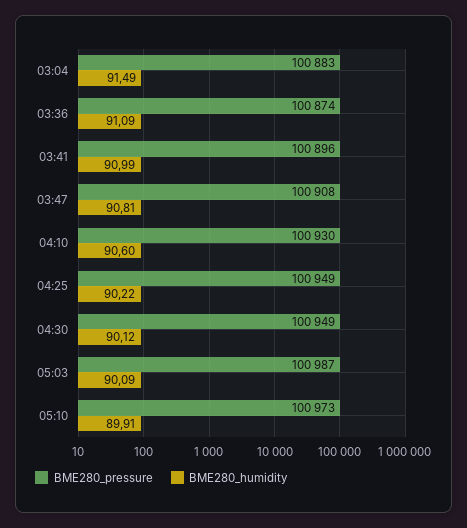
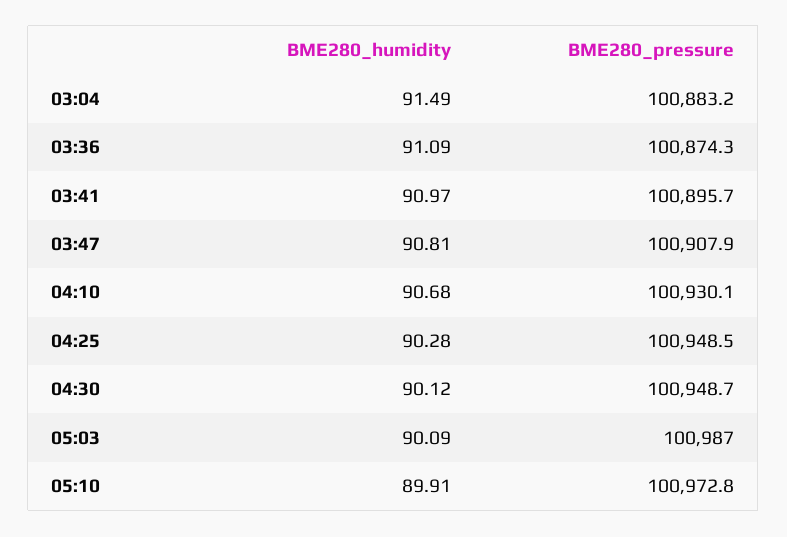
  {
    "BME280_pressure": {
      "03:04": 100883.2,
      "03:36": 100874.3,
      "03:41": 100895.7,
      "03:47": 100907.9,
      "04:10": 100930.1,
      "04:25": 100948.5,
      "04:30": 100948.7,
      "05:03": 100987,
      "05:10": 100972.8
    },
    "BME280_humidity": {
      "03:04": 91.49,
      "03:36": 91.09,
-     "03:41": 90.99,
+     "03:41": 90.97,
      "03:47": 90.81,
-     "04:10": 90.6,
+     "04:10": 90.68,
-     "04:25": 90.22,
+     "04:25": 90.28,
      "04:30": 90.12,
      "05:03": 90.09,
      "05:10": 89.91
    }
  }

